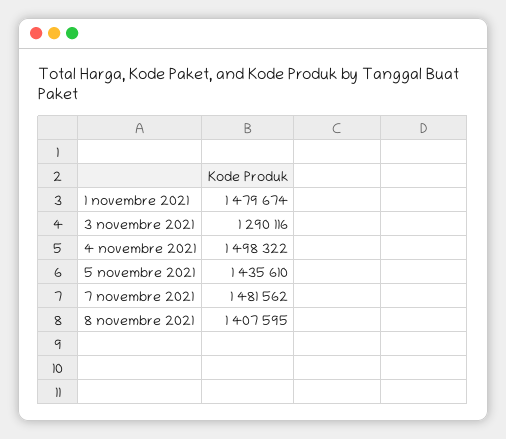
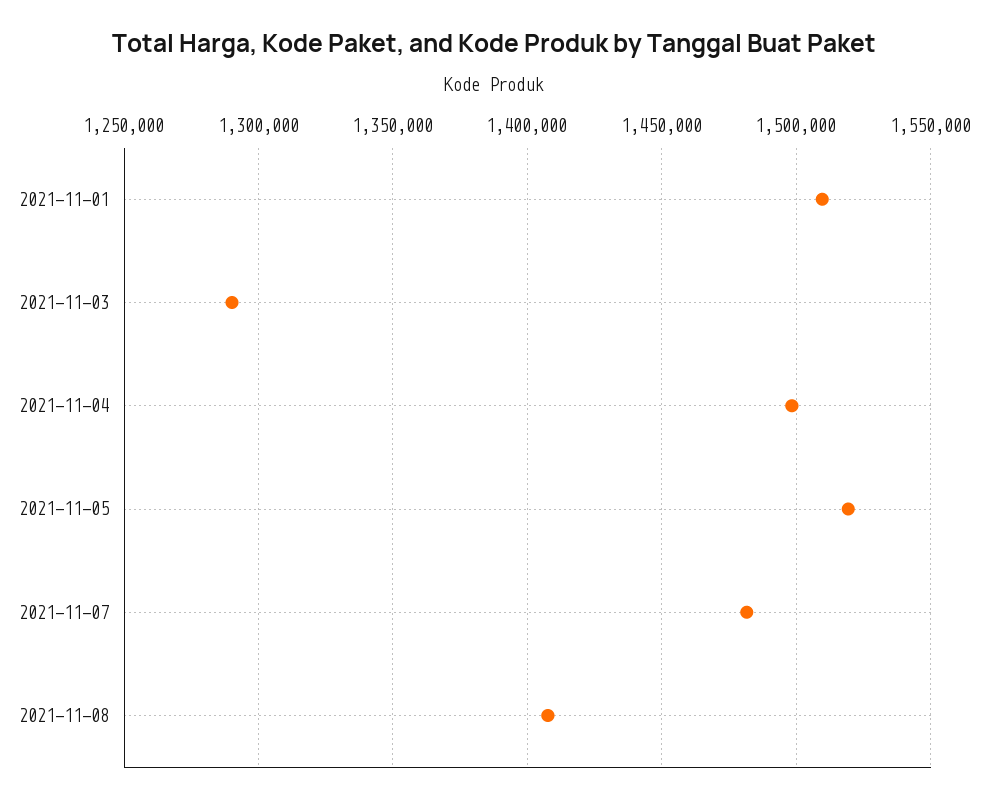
  {
-   "1 novembre 2021": 1479674,
+   "1 novembre 2021": 1510000,
    "3 novembre 2021": 1290116,
    "4 novembre 2021": 1498322,
-   "5 novembre 2021": 1435610,
+   "5 novembre 2021": 1520000,
    "7 novembre 2021": 1481562,
    "8 novembre 2021": 1407595
  }

